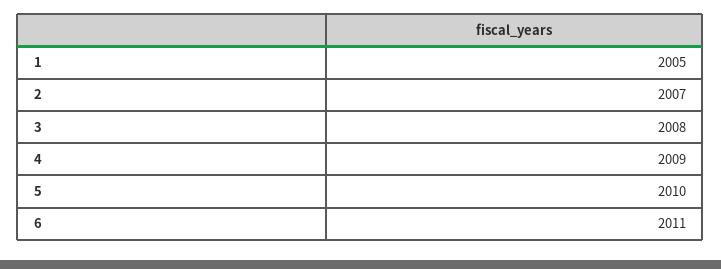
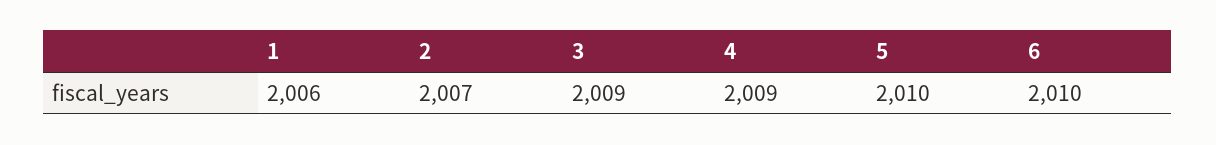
  {
-   "1": 2005,
+   "1": 2006,
    "2": 2007,
-   "3": 2008,
+   "3": 2009,
    "4": 2009,
    "5": 2010,
-   "6": 2011
+   "6": 2010
  }

